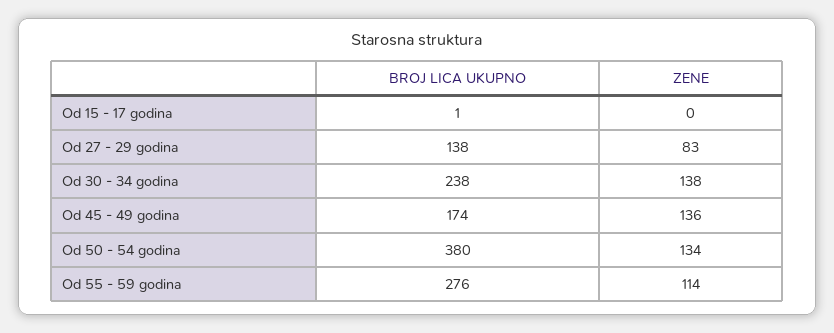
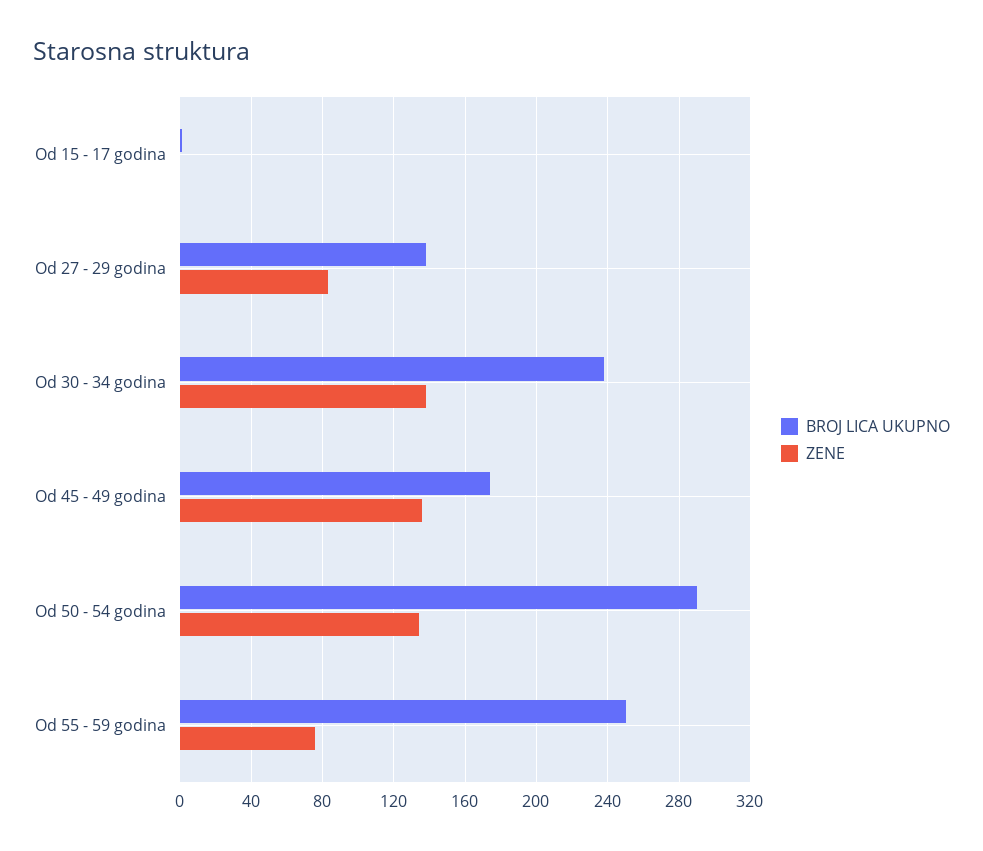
  {
    "BROJ LICA UKUPNO": {
      "Od 15 - 17 godina": 1,
      "Od 27 - 29 godina": 138,
      "Od 30 - 34 godina": 238,
      "Od 45 - 49 godina": 174,
-     "Od 50 - 54 godina": 380,
+     "Od 50 - 54 godina": 290,
-     "Od 55 - 59 godina": 276
+     "Od 55 - 59 godina": 250
    },
    "ZENE": {
      "Od 15 - 17 godina": 0,
      "Od 27 - 29 godina": 83,
      "Od 30 - 34 godina": 138,
      "Od 45 - 49 godina": 136,
      "Od 50 - 54 godina": 134,
-     "Od 55 - 59 godina": 114
+     "Od 55 - 59 godina": 75
    }
  }

